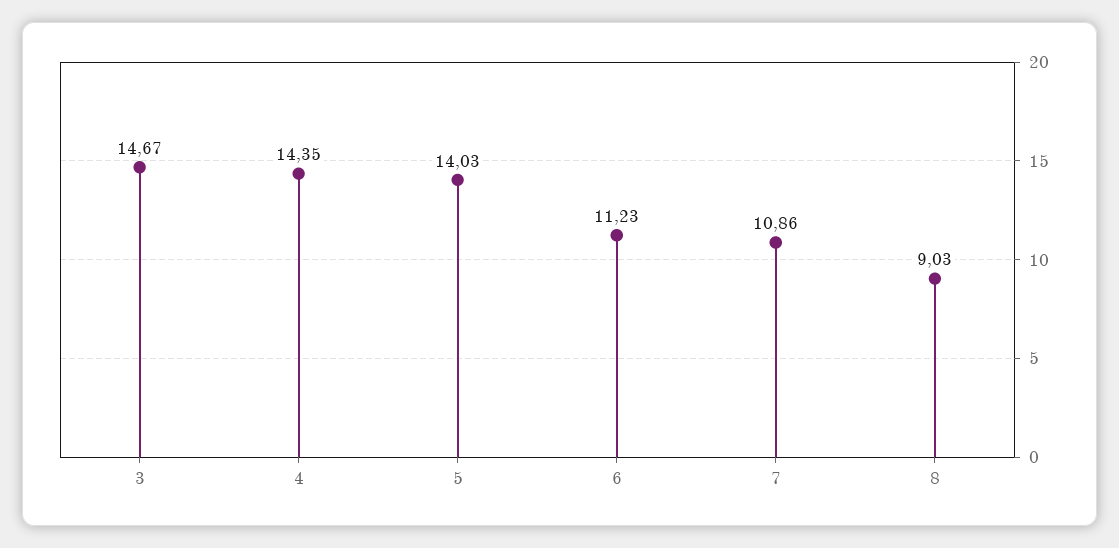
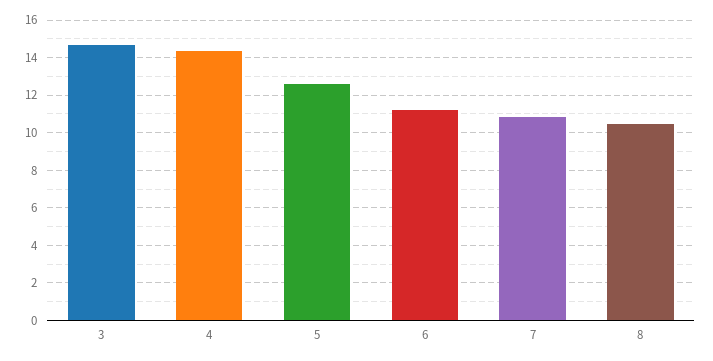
  {
    "3": 14.67,
    "4": 14.35,
-   "5": 14.03,
+   "5": 12.5,
    "6": 11.23,
    "7": 10.86,
-   "8": 9.03
+   "8": 10.5
  }

